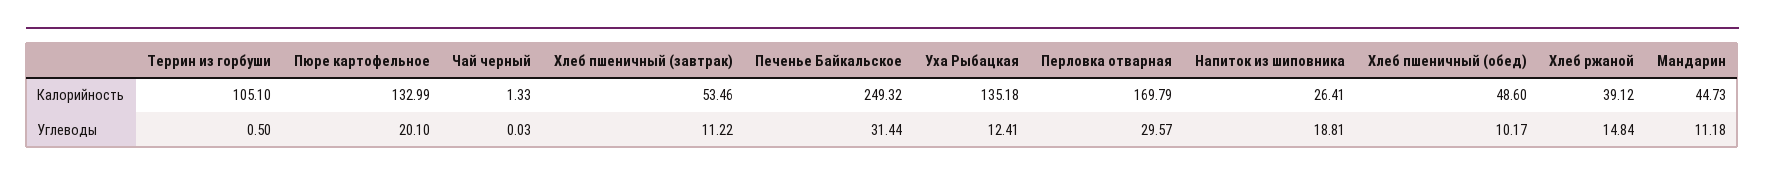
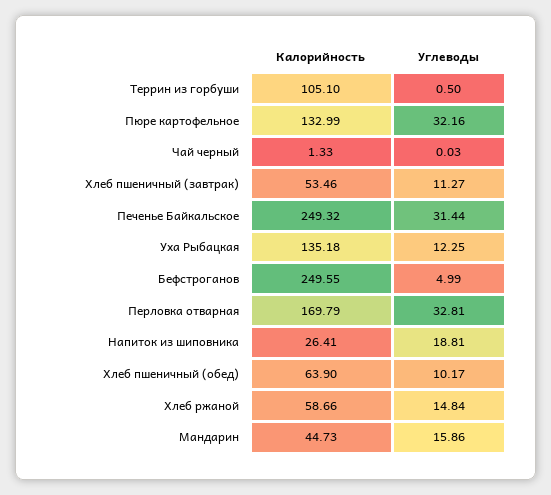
  {
    "Террин из горбуши": {
      "Калорийность": 105.1,
      "Углеводы": 0.5
    },
    "Пюре картофельное": {
      "Калорийность": 132.99,
-     "Углеводы": 20.1
+     "Углеводы": 32.16
    },
    "Чай черный": {
      "Калорийность": 1.33,
      "Углеводы": 0.03
    },
    "Хлеб пшеничный (завтрак)": {
      "Калорийность": 53.46,
-     "Углеводы": 11.22
+     "Углеводы": 11.27
    },
    "Печенье Байкальское": {
      "Калорийность": 249.32,
      "Углеводы": 31.44
    },
    "Уха Рыбацкая": {
      "Калорийность": 135.18,
-     "Углеводы": 12.41
+     "Углеводы": 12.25
    },
    "Перловка отварная": {
      "Калорийность": 169.79,
-     "Углеводы": 29.57
+     "Углеводы": 32.81
    },
    "Напиток из шиповника": {
      "Калорийность": 26.41,
      "Углеводы": 18.81
    },
    "Хлеб пшеничный (обед)": {
-     "Калорийность": 48.6,
+     "Калорийность": 63.9,
      "Углеводы": 10.17
    },
    "Хлеб ржаной": {
-     "Калорийность": 39.12,
+     "Калорийность": 58.66,
      "Углеводы": 14.84
    },
    "Мандарин": {
      "Калорийность": 44.73,
-     "Углеводы": 11.18
+     "Углеводы": 15.86
-   }
+   },
+   "Бефстроганов": {
+     "Калорийность": 249.55,
+     "Углеводы": 4.99
+   }
  }

